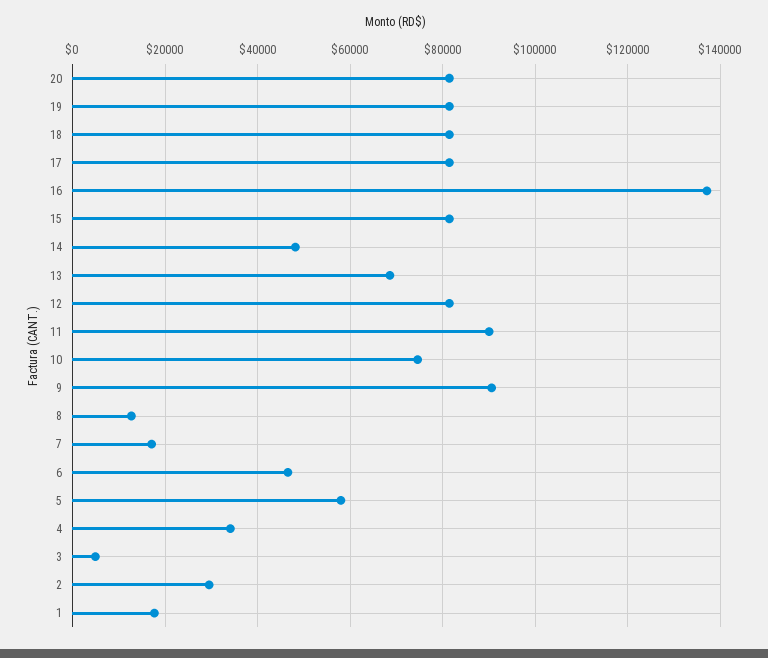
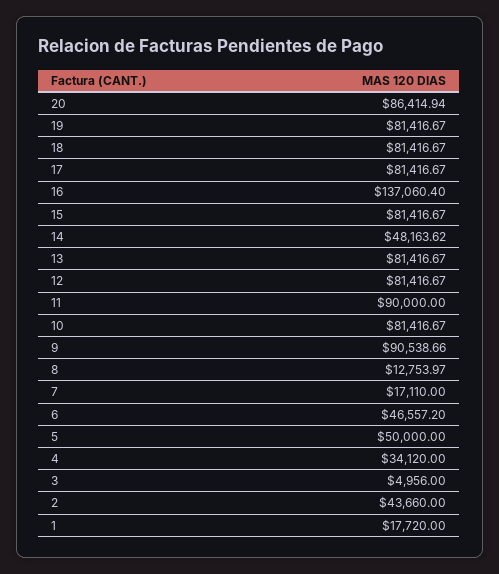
  {
-   "20": 82000,
+   "20": 86414.94,
    "19": 81416.67,
    "18": 81416.67,
    "17": 81416.67,
    "16": 137060.4,
    "15": 81416.67,
    "14": 48163.62,
-   "13": 68000,
+   "13": 81416.67,
    "12": 81416.67,
    "11": 90000,
-   "10": 74000,
+   "10": 81416.67,
    "9": 90538.66,
    "8": 12753.97,
    "7": 17110,
    "6": 46557.2,
-   "5": 58000,
+   "5": 50000,
    "4": 34120,
    "3": 4956,
-   "2": 30000,
+   "2": 43660,
    "1": 17720
  }

